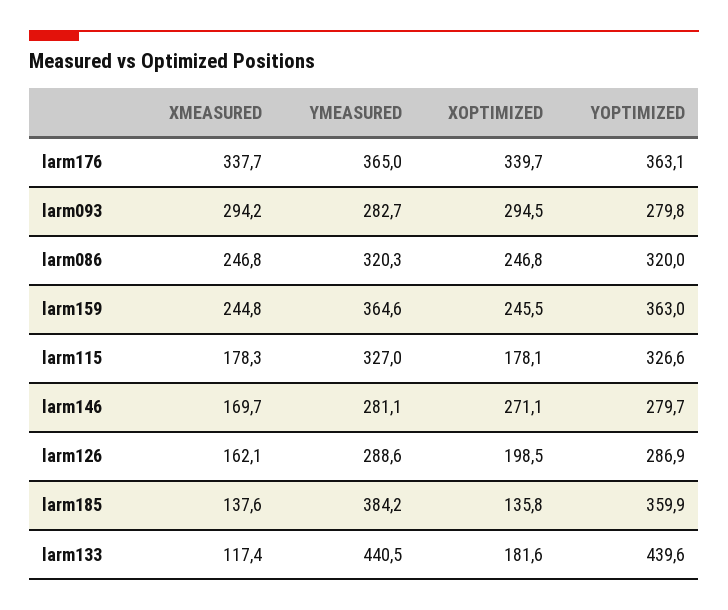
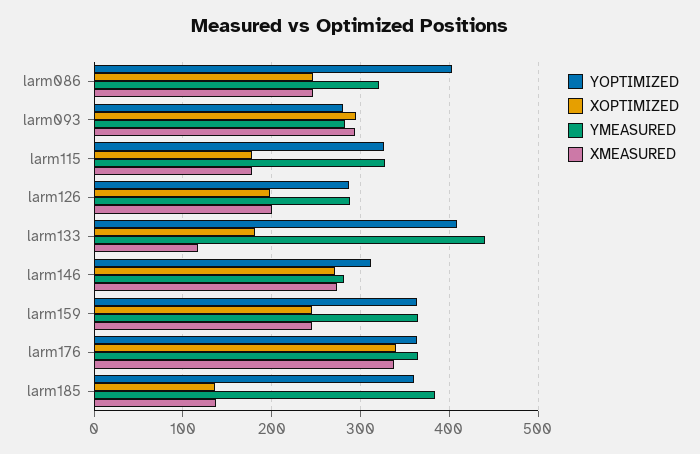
  {
    "XMEASURED": {
      "larm176": 337.7,
      "larm093": 294.2,
      "larm086": 246.8,
      "larm159": 244.8,
      "larm115": 178.3,
-     "larm146": 169.7,
+     "larm146": 270,
-     "larm126": 162.1,
+     "larm126": 200,
      "larm185": 137.6,
      "larm133": 117.4
    },
    "YMEASURED": {
      "larm176": 365,
      "larm093": 282.7,
      "larm086": 320.3,
      "larm159": 364.6,
      "larm115": 327,
      "larm146": 281.1,
      "larm126": 288.6,
      "larm185": 384.2,
      "larm133": 440.5
    },
    "XOPTIMIZED": {
      "larm176": 339.7,
      "larm093": 294.5,
      "larm086": 246.8,
      "larm159": 245.5,
      "larm115": 178.1,
      "larm146": 271.1,
      "larm126": 198.5,
      "larm185": 135.8,
      "larm133": 181.6
    },
    "YOPTIMIZED": {
      "larm176": 363.1,
      "larm093": 279.8,
-     "larm086": 320,
+     "larm086": 400,
      "larm159": 363,
      "larm115": 326.6,
-     "larm146": 279.7,
+     "larm146": 310,
      "larm126": 286.9,
      "larm185": 359.9,
-     "larm133": 439.6
+     "larm133": 410
    }
  }

